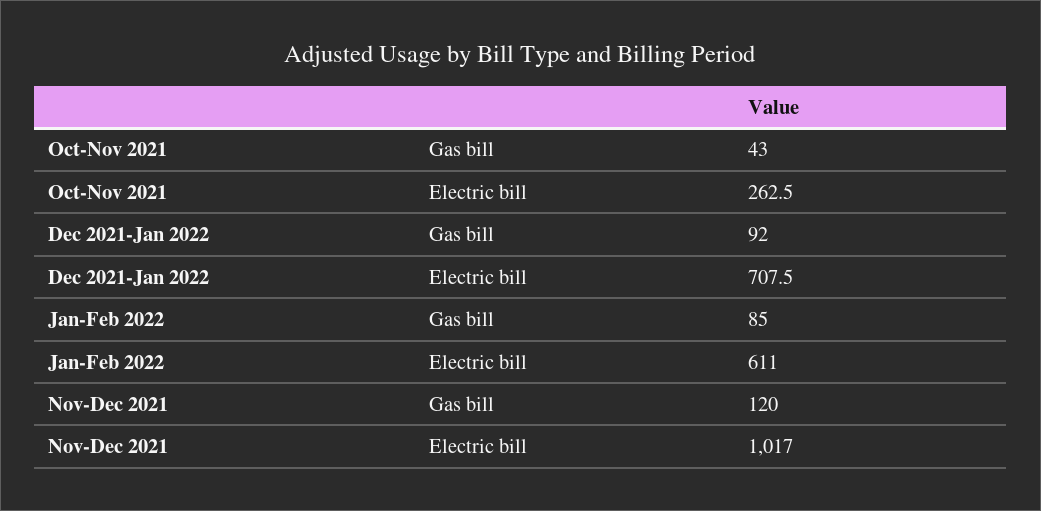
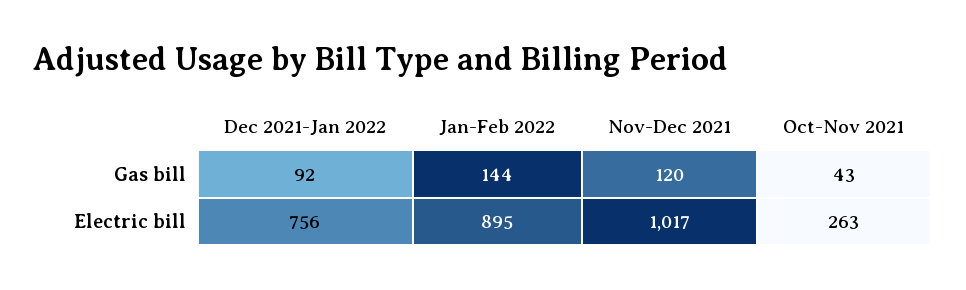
  {
    "Oct-Nov 2021": {
      "Gas bill": 43,
      "Electric bill": 262.5
    },
    "Dec 2021-Jan 2022": {
      "Gas bill": 92,
-     "Electric bill": 707.5
+     "Electric bill": 756
    },
    "Jan-Feb 2022": {
-     "Gas bill": 85,
+     "Gas bill": 144,
-     "Electric bill": 611
+     "Electric bill": 895
    },
    "Nov-Dec 2021": {
      "Gas bill": 120,
      "Electric bill": 1017
    }
  }

